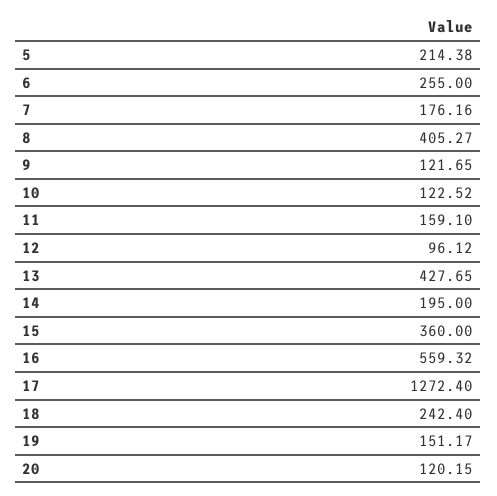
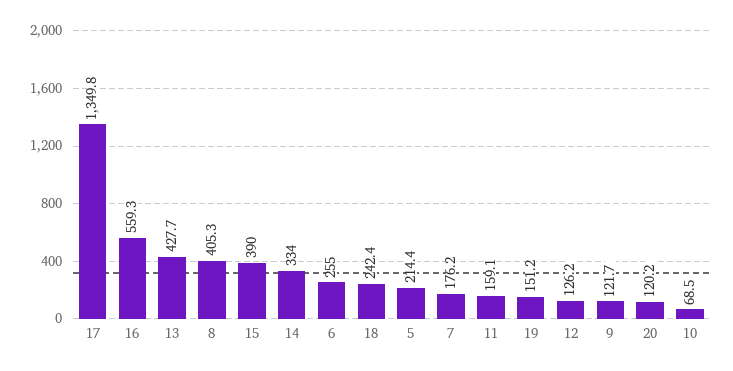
  {
    "5": 214.38,
    "6": 255,
    "7": 176.16,
    "8": 405.27,
    "9": 121.65,
-   "10": 122.52,
+   "10": 68.5,
    "11": 159.1,
-   "12": 96.12,
+   "12": 126.2,
    "13": 427.65,
-   "14": 195,
+   "14": 334,
-   "15": 360,
+   "15": 390,
    "16": 559.32,
-   "17": 1272.4,
+   "17": 1349.8,
    "18": 242.4,
    "19": 151.17,
    "20": 120.15
  }

